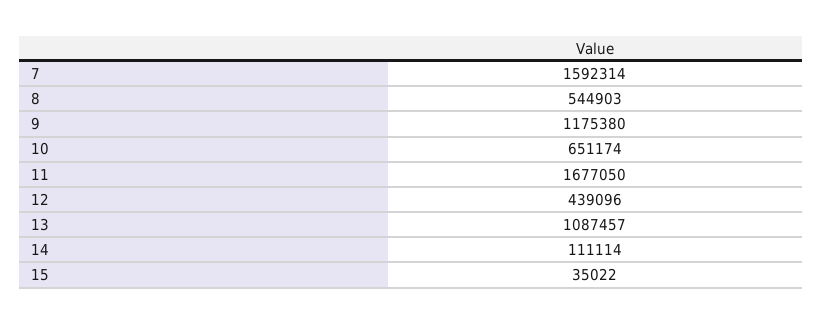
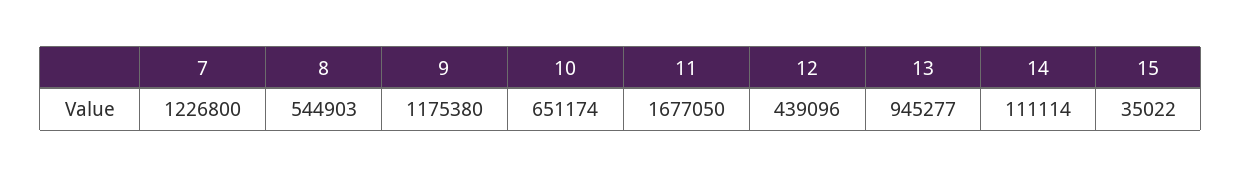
  {
-   "7": 1592314,
+   "7": 1226800,
    "8": 544903,
    "9": 1175380,
    "10": 651174,
    "11": 1677050,
    "12": 439096,
-   "13": 1087457,
+   "13": 945277,
    "14": 111114,
    "15": 35022
  }

